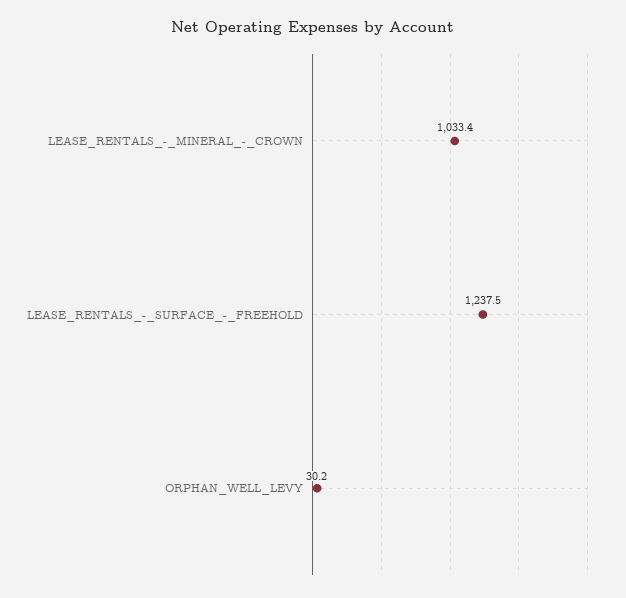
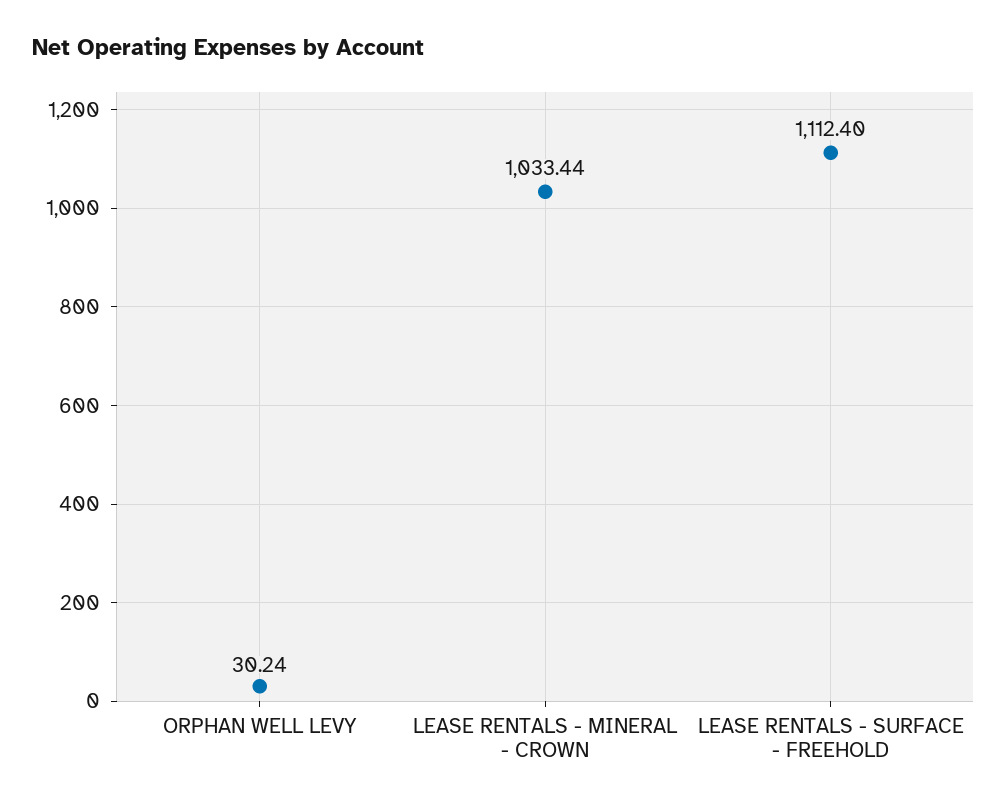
  {
    "LEASE_RENTALS_-_MINERAL_-_CROWN": 1033.44,
-   "LEASE_RENTALS_-_SURFACE_-_FREEHOLD": 1237.5,
+   "LEASE_RENTALS_-_SURFACE_-_FREEHOLD": 1112.4,
    "ORPHAN_WELL_LEVY": 30.24
  }

